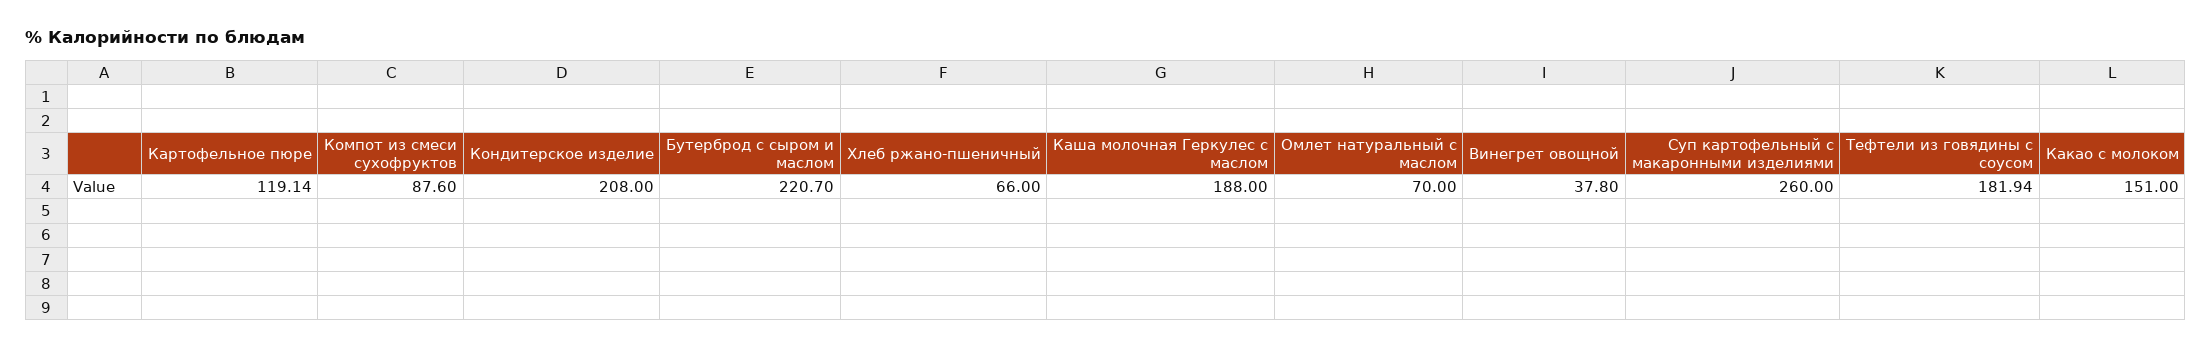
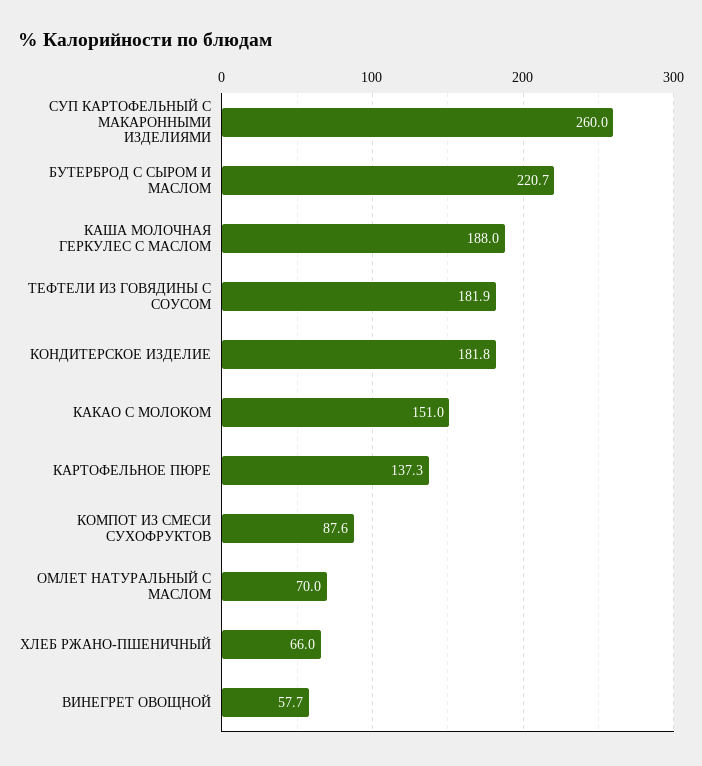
  {
-   "Картофельное пюре": 119.14,
+   "Картофельное пюре": 137.3,
    "Компот из смеси сухофруктов": 87.6,
-   "Кондитерское изделие": 208,
+   "Кондитерское изделие": 181.8,
    "Бутерброд с сыром и маслом": 220.7,
    "Хлеб ржано-пшеничный": 66,
    "Каша молочная Геркулес с маслом": 188,
    "Омлет натуральный с маслом": 70,
-   "Винегрет овощной": 37.8,
+   "Винегрет овощной": 57.7,
    "Суп картофельный с макаронными изделиями": 260,
    "Тефтели из говядины с соусом": 181.94,
    "Какао с молоком": 151
  }

